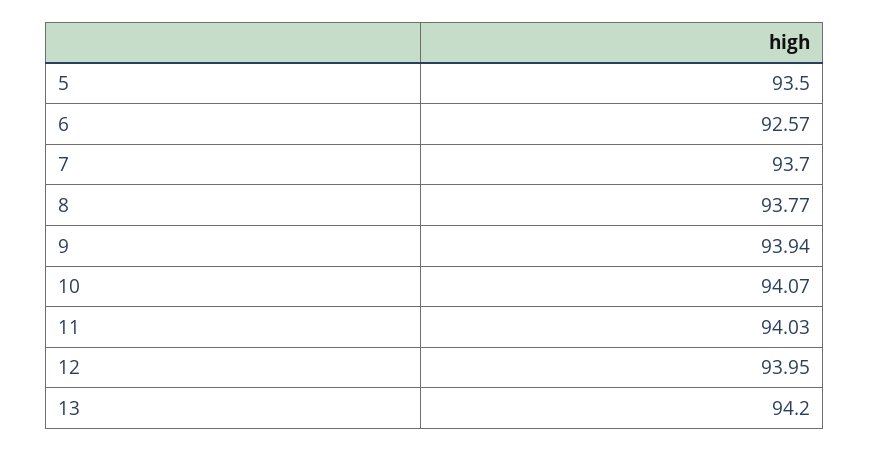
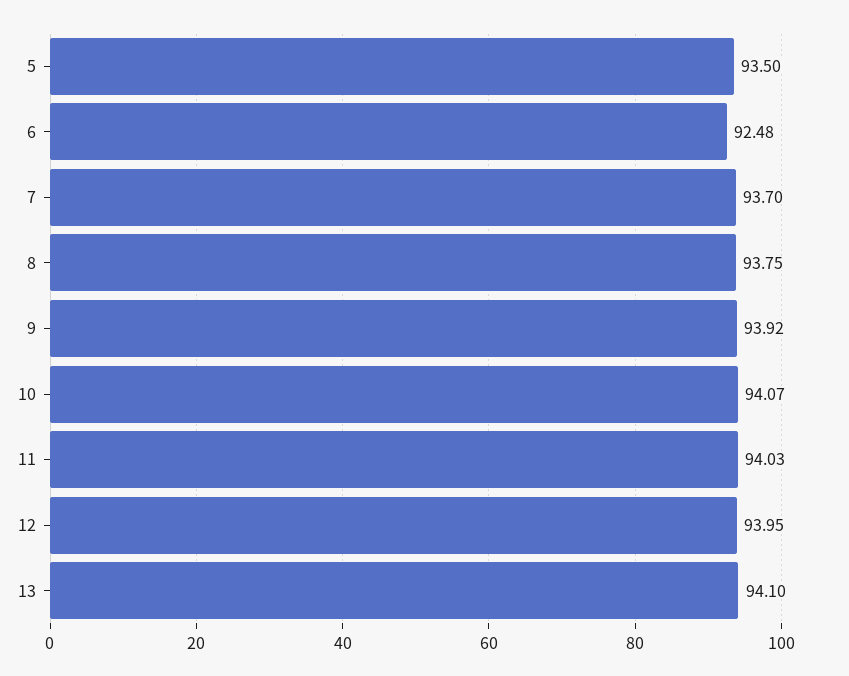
  {
    "5": 93.5,
-   "6": 92.57,
+   "6": 92.48,
    "7": 93.7,
-   "8": 93.77,
+   "8": 93.75,
-   "9": 93.94,
+   "9": 93.92,
    "10": 94.07,
    "11": 94.03,
    "12": 93.95,
-   "13": 94.2
+   "13": 94.1
  }

